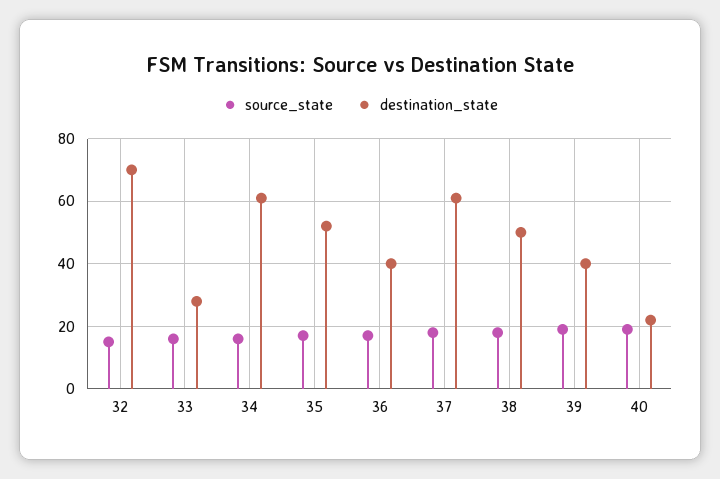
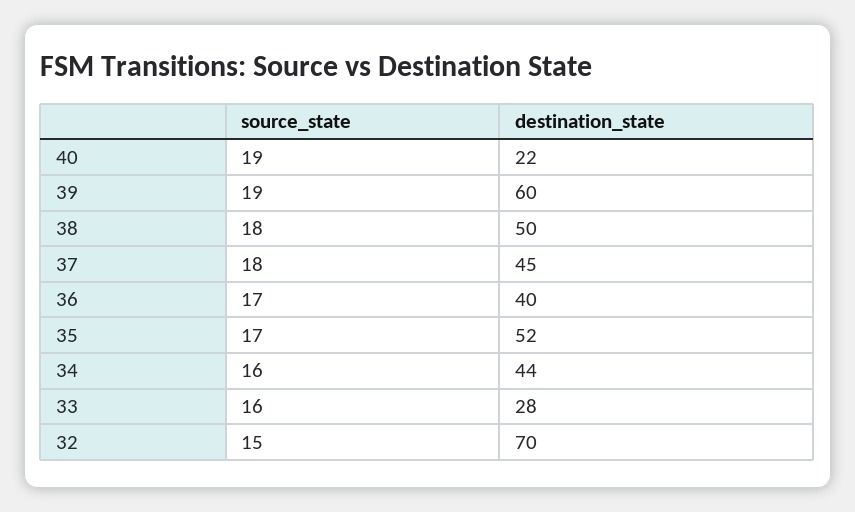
  {
    "source_state": {
      "32": 15,
      "33": 16,
      "34": 16,
      "35": 17,
      "36": 17,
      "37": 18,
      "38": 18,
      "39": 19,
      "40": 19
    },
    "destination_state": {
      "32": 70,
      "33": 28,
-     "34": 60,
+     "34": 44,
      "35": 52,
      "36": 40,
-     "37": 60,
+     "37": 45,
      "38": 50,
-     "39": 40,
+     "39": 60,
      "40": 22
    }
  }

